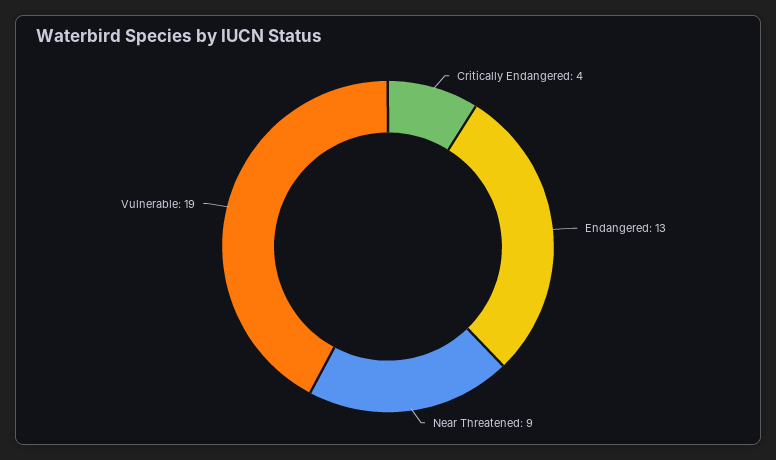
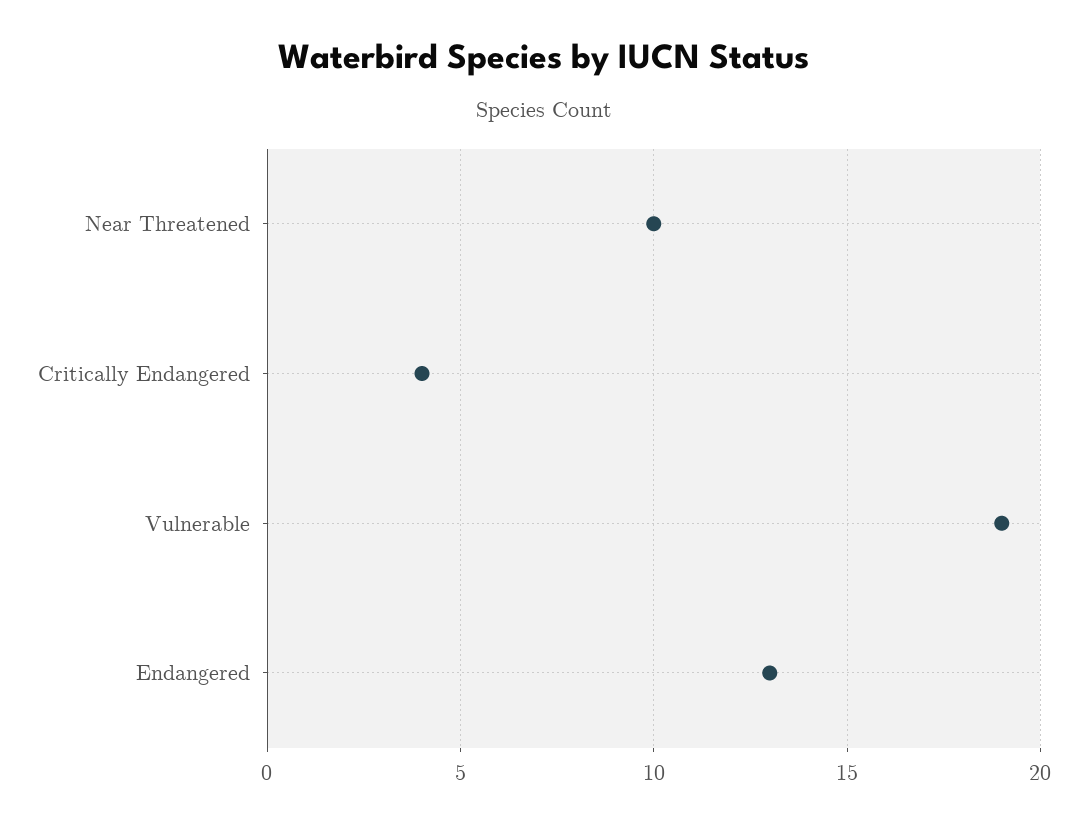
  {
    "Critically Endangered": 4,
    "Endangered": 13,
-   "Near Threatened": 9,
+   "Near Threatened": 10,
    "Vulnerable": 19
  }

